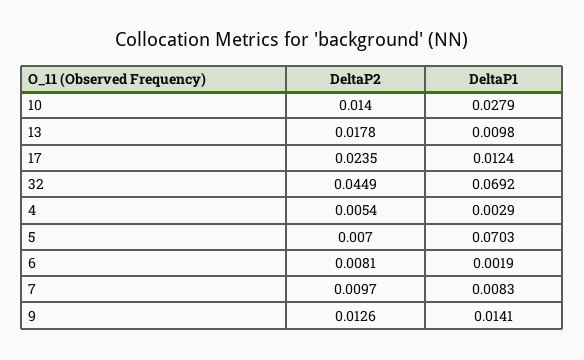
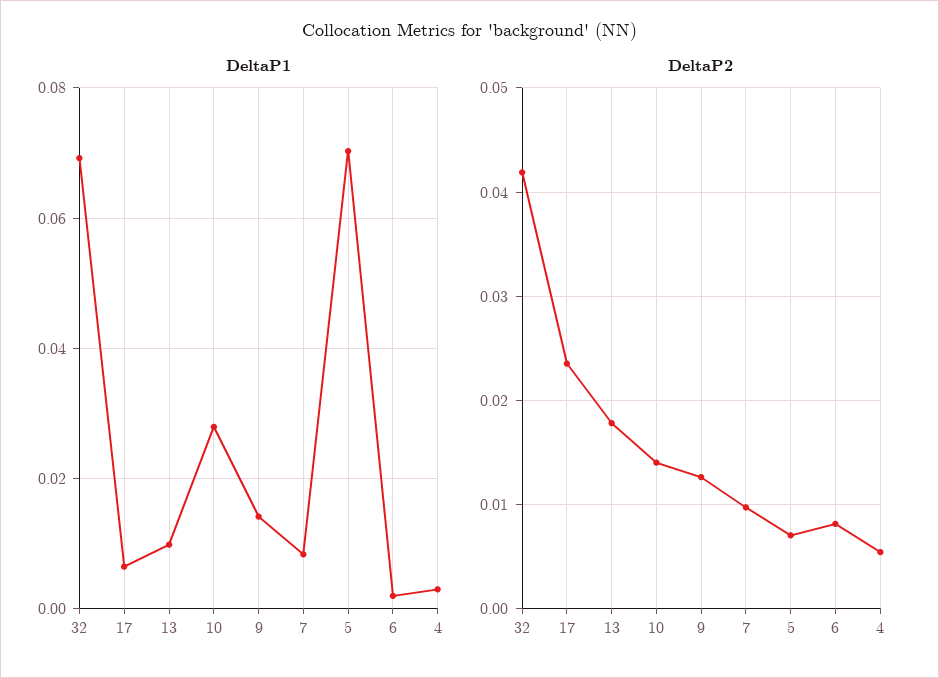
  {
    "DeltaP2": {
      "10": 0.014,
      "13": 0.0178,
      "17": 0.0235,
-     "32": 0.0449,
+     "32": 0.042,
      "4": 0.0054,
      "5": 0.007,
      "6": 0.0081,
      "7": 0.0097,
      "9": 0.0126
    },
    "DeltaP1": {
      "10": 0.0279,
      "13": 0.0098,
-     "17": 0.0124,
+     "17": 0.006,
      "32": 0.0692,
      "4": 0.0029,
      "5": 0.0703,
      "6": 0.0019,
      "7": 0.0083,
      "9": 0.0141
    }
  }

